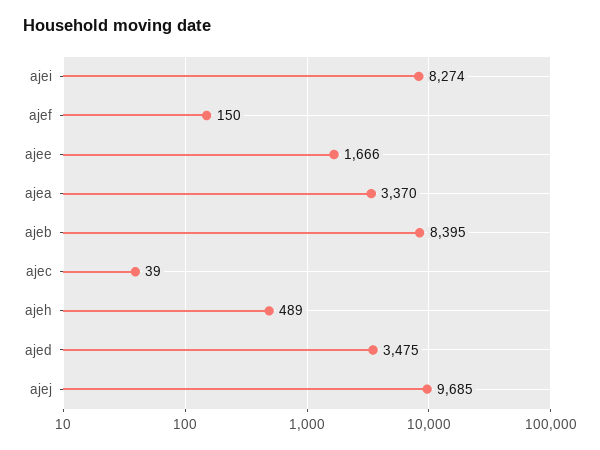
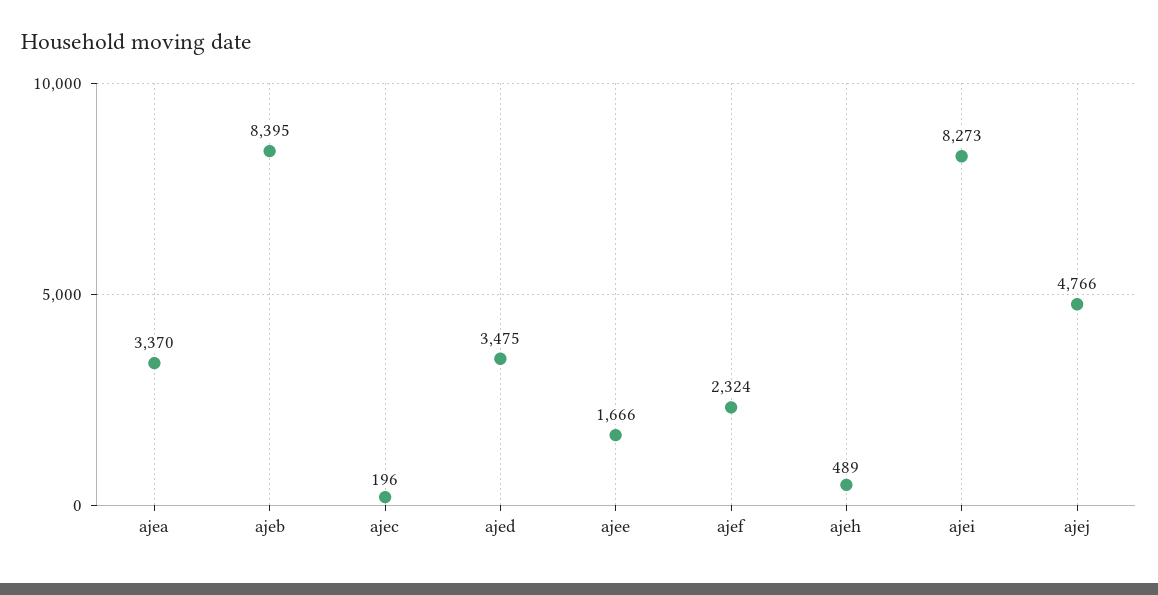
  {
-   "ajei": 8274,
+   "ajei": 8273,
-   "ajef": 150,
+   "ajef": 2324,
    "ajee": 1666,
    "ajea": 3370,
    "ajeb": 8395,
-   "ajec": 39,
+   "ajec": 196,
    "ajeh": 489,
    "ajed": 3475,
-   "ajej": 9685
+   "ajej": 4766
  }

